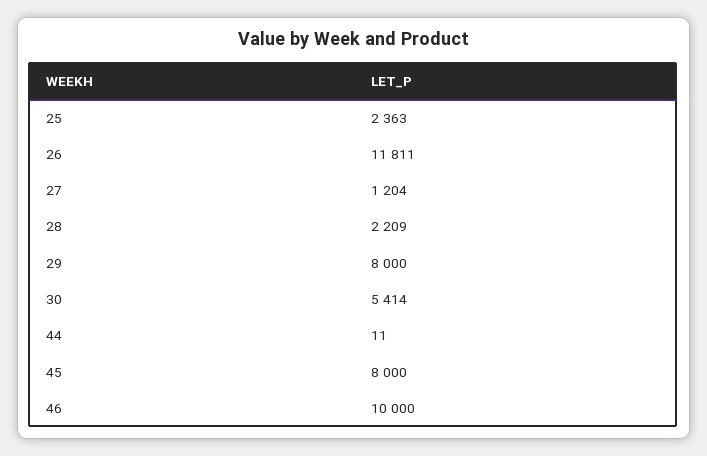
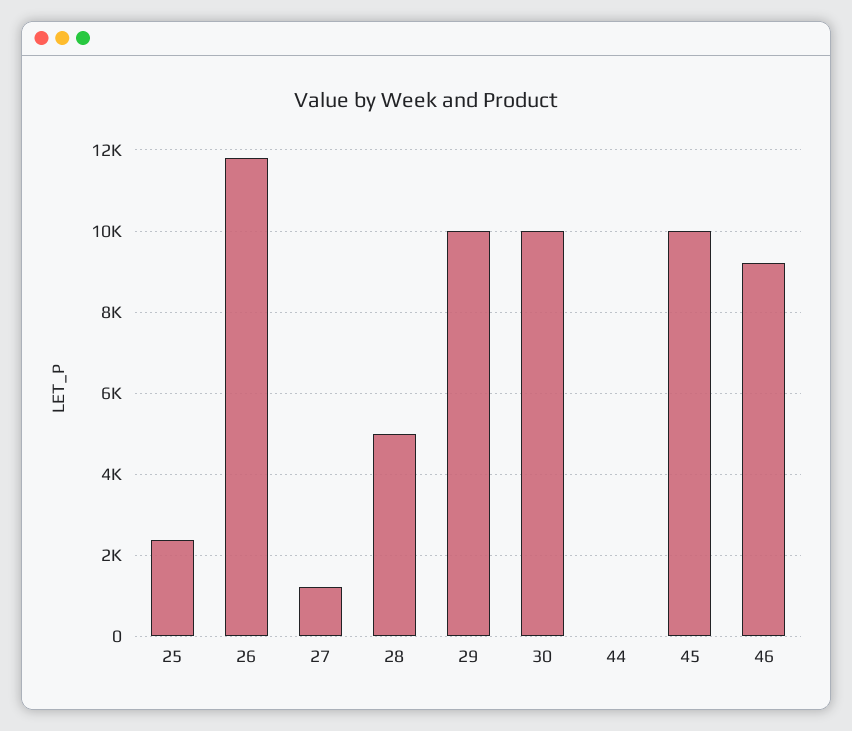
  {
    "25": 2363,
    "26": 11811,
    "27": 1204,
-   "28": 2209,
+   "28": 5000,
-   "29": 8000,
+   "29": 10000,
-   "30": 5414,
+   "30": 10000,
    "44": 11,
-   "45": 8000,
+   "45": 10000,
-   "46": 10000
+   "46": 9200
  }

